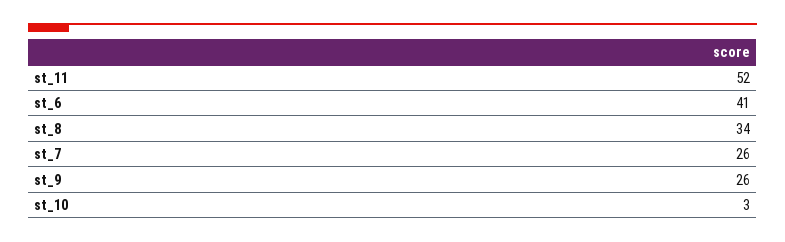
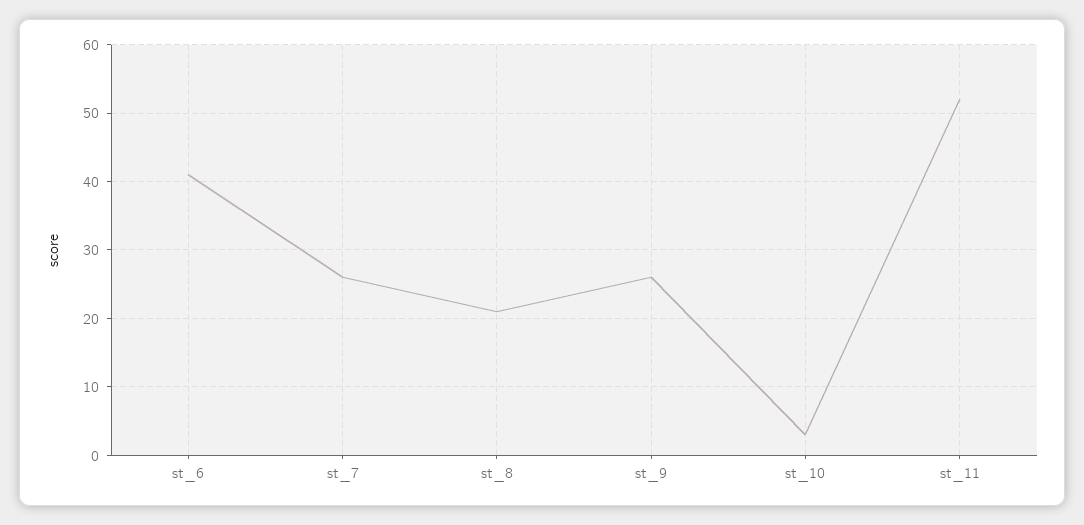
  {
    "st_11": 52,
    "st_6": 41,
-   "st_8": 34,
+   "st_8": 21,
    "st_7": 26,
    "st_9": 26,
    "st_10": 3
  }

